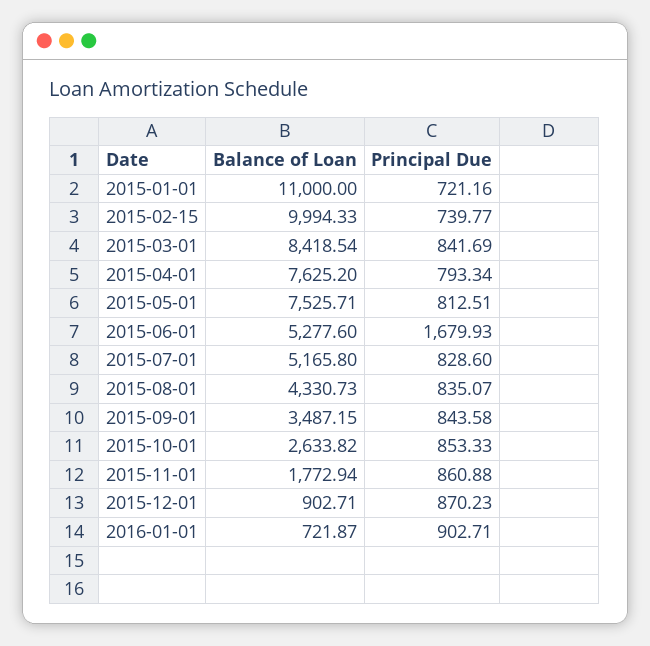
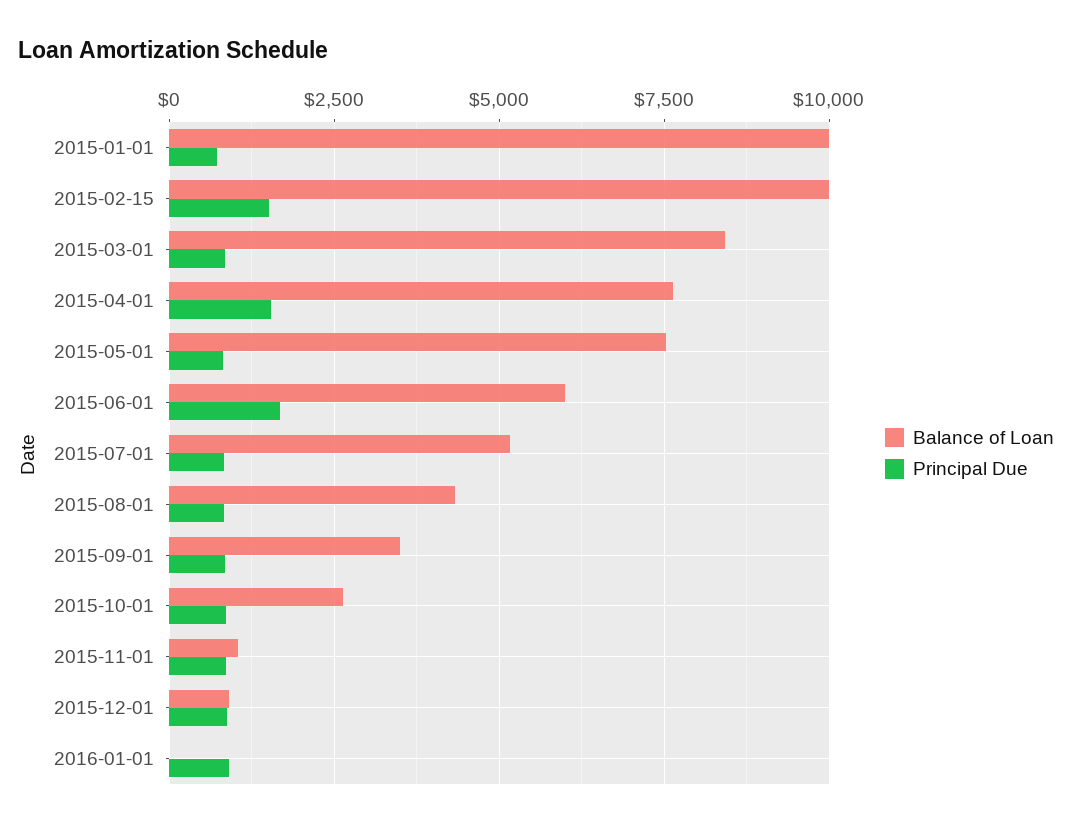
  {
    "Balance of Loan": {
-     "2015-01-01": 11000,
+     "2015-01-01": 10000,
      "2015-02-15": 9994.33,
      "2015-03-01": 8418.54,
      "2015-04-01": 7625.2,
      "2015-05-01": 7525.71,
-     "2015-06-01": 5277.6,
+     "2015-06-01": 6000,
      "2015-07-01": 5165.8,
      "2015-08-01": 4330.73,
      "2015-09-01": 3487.15,
      "2015-10-01": 2633.82,
-     "2015-11-01": 1772.94,
+     "2015-11-01": 1000,
      "2015-12-01": 902.71,
-     "2016-01-01": 721.87
+     "2016-01-01": 0
    },
    "Principal Due": {
      "2015-01-01": 721.16,
-     "2015-02-15": 739.77,
+     "2015-02-15": 1500,
      "2015-03-01": 841.69,
-     "2015-04-01": 793.34,
+     "2015-04-01": 1500,
      "2015-05-01": 812.51,
      "2015-06-01": 1679.93,
      "2015-07-01": 828.6,
      "2015-08-01": 835.07,
      "2015-09-01": 843.58,
      "2015-10-01": 853.33,
      "2015-11-01": 860.88,
      "2015-12-01": 870.23,
      "2016-01-01": 902.71
    }
  }

